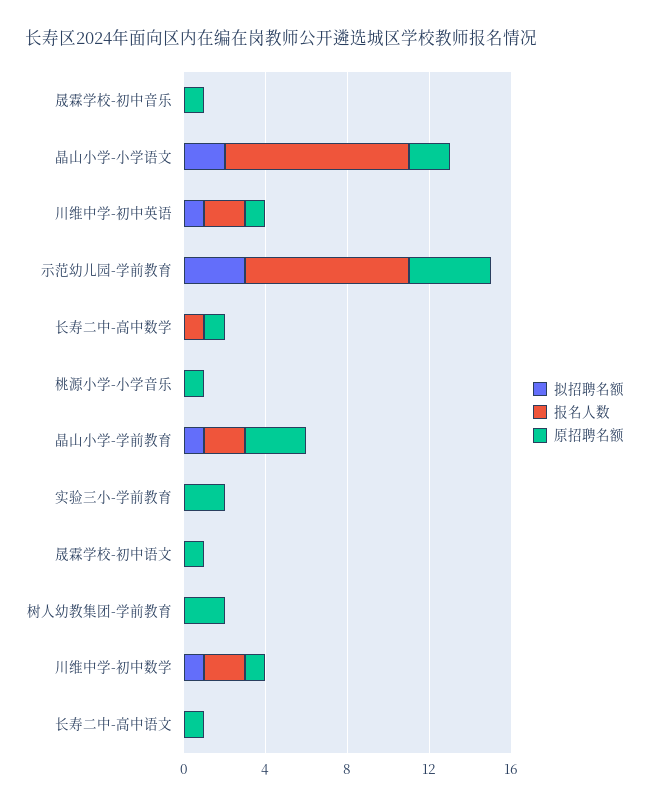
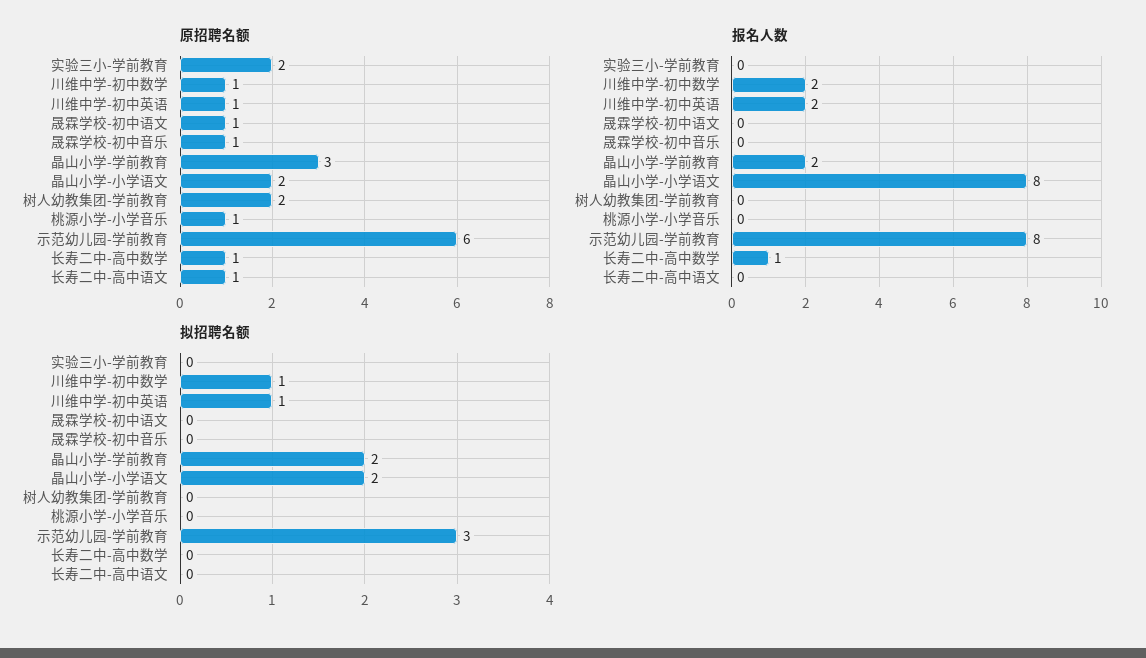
  {
    "拟招聘名额": {
      "晟霖学校-初中音乐": 0,
      "晶山小学-小学语文": 2,
      "川维中学-初中英语": 1,
      "示范幼儿园-学前教育": 3,
      "长寿二中-高中数学": 0,
      "桃源小学-小学音乐": 0,
-     "晶山小学-学前教育": 1,
+     "晶山小学-学前教育": 2,
      "实验三小-学前教育": 0,
      "晟霖学校-初中语文": 0,
      "树人幼教集团-学前教育": 0,
      "川维中学-初中数学": 1,
      "长寿二中-高中语文": 0
    },
    "报名人数": {
      "晟霖学校-初中音乐": 0,
-     "晶山小学-小学语文": 9,
+     "晶山小学-小学语文": 8,
      "川维中学-初中英语": 2,
      "示范幼儿园-学前教育": 8,
      "长寿二中-高中数学": 1,
      "桃源小学-小学音乐": 0,
      "晶山小学-学前教育": 2,
      "实验三小-学前教育": 0,
      "晟霖学校-初中语文": 0,
      "树人幼教集团-学前教育": 0,
      "川维中学-初中数学": 2,
      "长寿二中-高中语文": 0
    },
    "原招聘名额": {
      "晟霖学校-初中音乐": 1,
      "晶山小学-小学语文": 2,
      "川维中学-初中英语": 1,
-     "示范幼儿园-学前教育": 4,
+     "示范幼儿园-学前教育": 6,
      "长寿二中-高中数学": 1,
      "桃源小学-小学音乐": 1,
      "晶山小学-学前教育": 3,
      "实验三小-学前教育": 2,
      "晟霖学校-初中语文": 1,
      "树人幼教集团-学前教育": 2,
      "川维中学-初中数学": 1,
      "长寿二中-高中语文": 1
    }
  }

